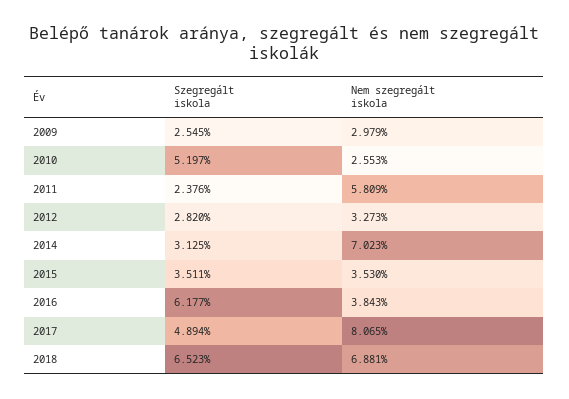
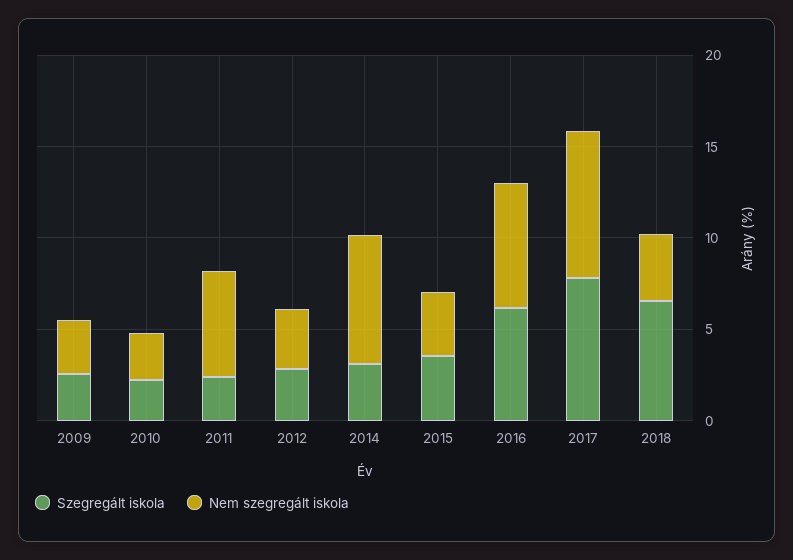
  {
    "Szegregált iskola": {
      "2009": 2.545,
-     "2010": 5.197,
+     "2010": 2,
      "2011": 2.376,
      "2012": 2.82,
      "2014": 3.125,
      "2015": 3.511,
      "2016": 6.177,
-     "2017": 4.894,
+     "2017": 8,
      "2018": 6.523
    },
    "Nem szegregált iskola": {
      "2009": 2.979,
      "2010": 2.553,
      "2011": 5.809,
      "2012": 3.273,
      "2014": 7.023,
      "2015": 3.53,
-     "2016": 3.843,
+     "2016": 7,
      "2017": 8.065,
-     "2018": 6.881
+     "2018": 4
    }
  }

